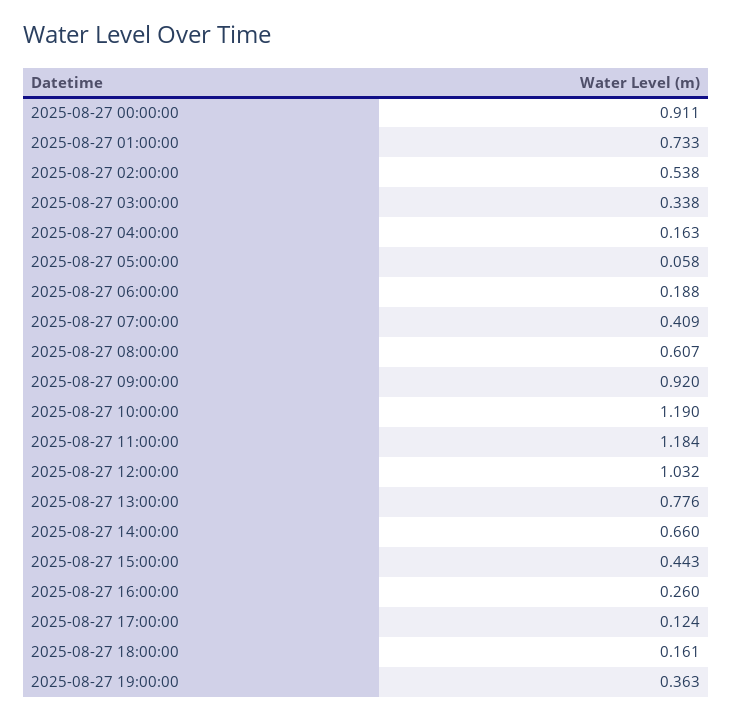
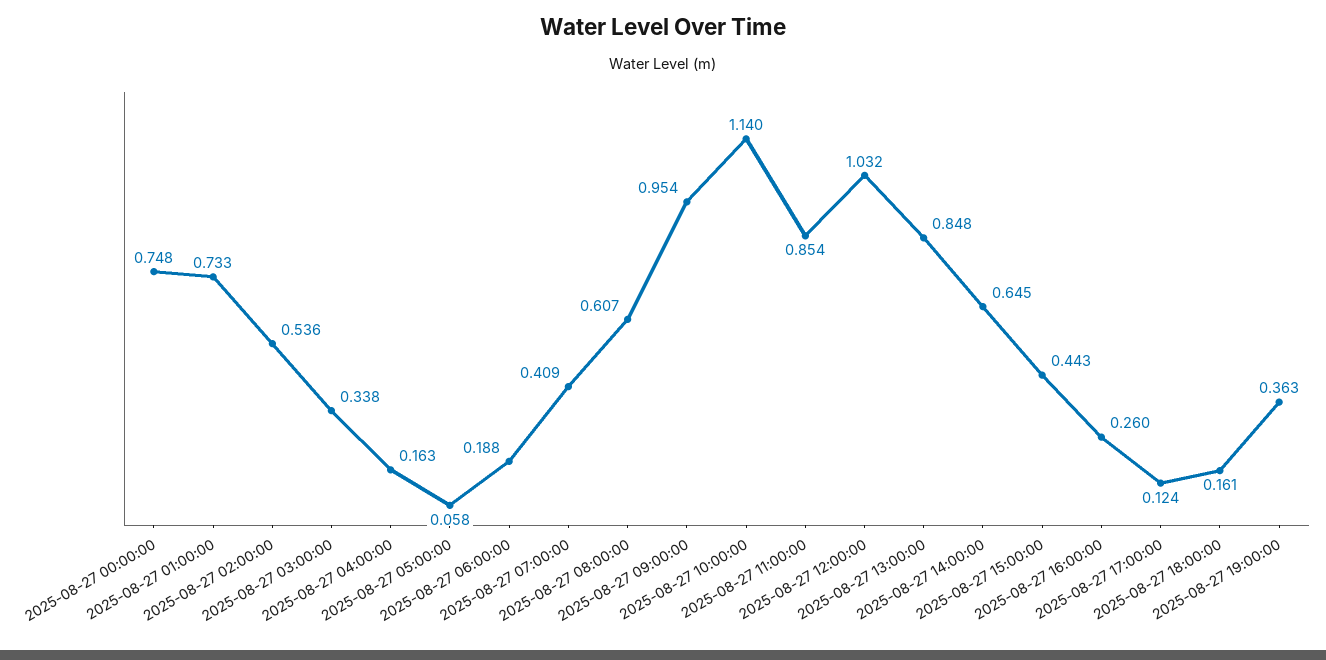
  {
-   "2025-08-27 00:00:00": 0.911,
+   "2025-08-27 00:00:00": 0.748,
    "2025-08-27 01:00:00": 0.733,
-   "2025-08-27 02:00:00": 0.538,
+   "2025-08-27 02:00:00": 0.536,
    "2025-08-27 03:00:00": 0.338,
    "2025-08-27 04:00:00": 0.163,
    "2025-08-27 05:00:00": 0.058,
    "2025-08-27 06:00:00": 0.188,
    "2025-08-27 07:00:00": 0.409,
    "2025-08-27 08:00:00": 0.607,
-   "2025-08-27 09:00:00": 0.92,
+   "2025-08-27 09:00:00": 0.954,
-   "2025-08-27 10:00:00": 1.19,
+   "2025-08-27 10:00:00": 1.14,
-   "2025-08-27 11:00:00": 1.184,
+   "2025-08-27 11:00:00": 0.854,
    "2025-08-27 12:00:00": 1.032,
-   "2025-08-27 13:00:00": 0.776,
+   "2025-08-27 13:00:00": 0.848,
-   "2025-08-27 14:00:00": 0.66,
+   "2025-08-27 14:00:00": 0.645,
    "2025-08-27 15:00:00": 0.443,
    "2025-08-27 16:00:00": 0.26,
    "2025-08-27 17:00:00": 0.124,
    "2025-08-27 18:00:00": 0.161,
    "2025-08-27 19:00:00": 0.363
  }

